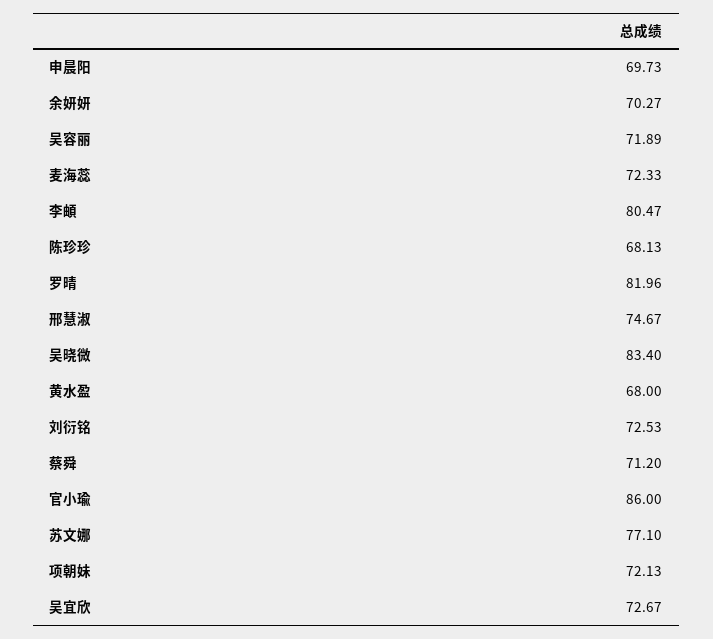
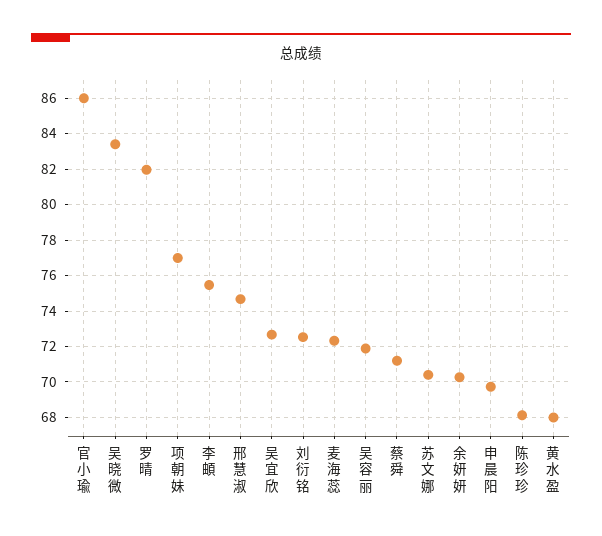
  {
    "申晨阳": 69.73,
    "余妍妍": 70.27,
    "吴容丽": 71.89,
    "麦海蕊": 72.33,
-   "李頔": 80.47,
+   "李頔": 75.5,
    "陈珍珍": 68.13,
    "罗晴": 81.96,
    "邢慧淑": 74.67,
    "吴晓微": 83.4,
    "黄水盈": 68,
    "刘衍铭": 72.53,
    "蔡舜": 71.2,
    "官小瑜": 86,
-   "苏文娜": 77.1,
+   "苏文娜": 70.5,
-   "项朝妹": 72.13,
+   "项朝妹": 77,
    "吴宜欣": 72.67
  }

